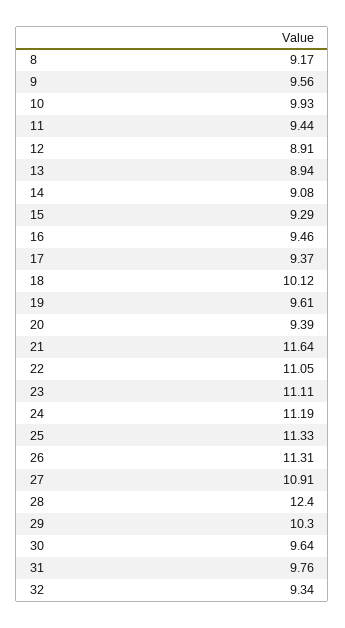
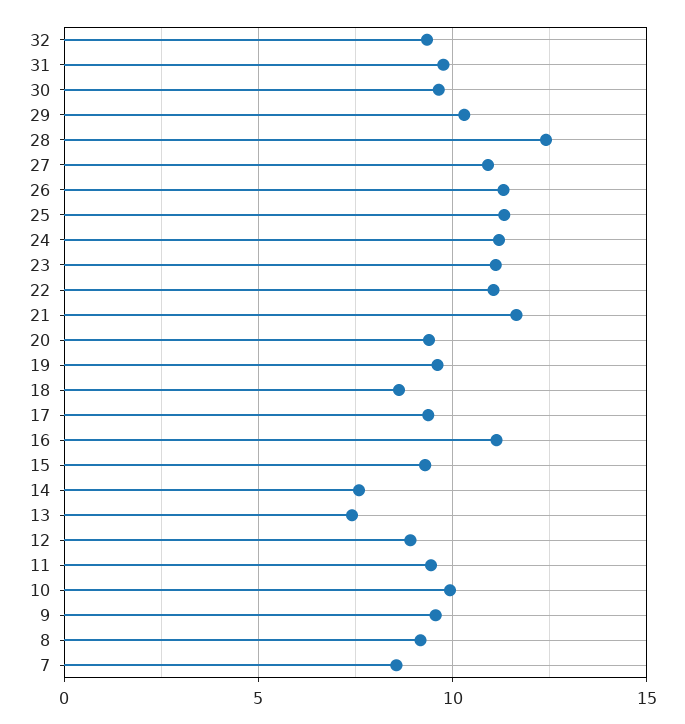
  {
    "8": 9.17,
    "9": 9.56,
    "10": 9.93,
    "11": 9.44,
    "12": 8.91,
-   "13": 8.94,
+   "13": 7.5,
-   "14": 9.08,
+   "14": 7.5,
    "15": 9.29,
-   "16": 9.46,
+   "16": 11,
    "17": 9.37,
-   "18": 10.12,
+   "18": 8.5,
    "19": 9.61,
    "20": 9.39,
    "21": 11.64,
    "22": 11.05,
    "23": 11.11,
    "24": 11.19,
    "25": 11.33,
    "26": 11.31,
    "27": 10.91,
    "28": 12.4,
    "29": 10.3,
    "30": 9.64,
    "31": 9.76,
-   "32": 9.34
+   "32": 9.34,
+   "7": 8.5
  }

